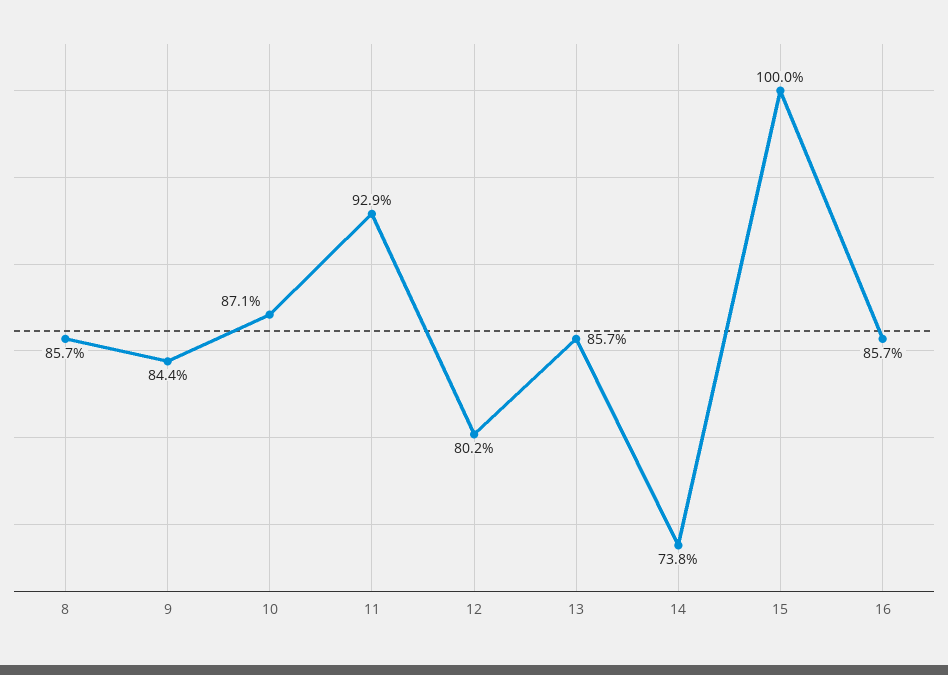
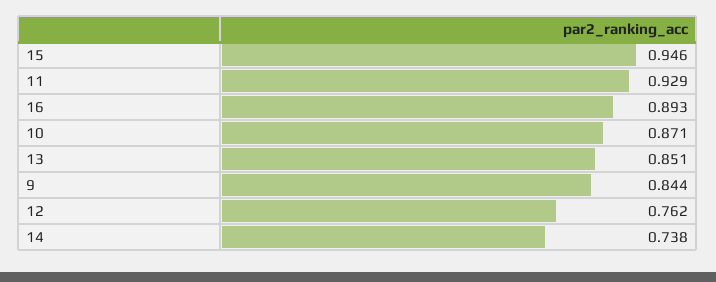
  {
-   "8": 0.857,
    "9": 0.844,
    "10": 0.871,
    "11": 0.929,
-   "12": 0.802,
+   "12": 0.762,
-   "13": 0.857,
+   "13": 0.851,
    "14": 0.738,
-   "15": 1,
+   "15": 0.946,
-   "16": 0.857
+   "16": 0.893
  }

